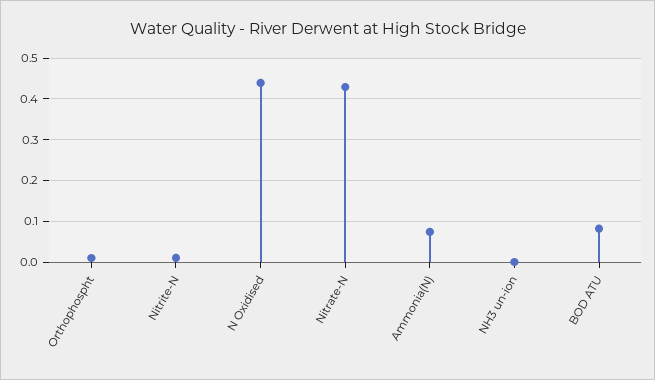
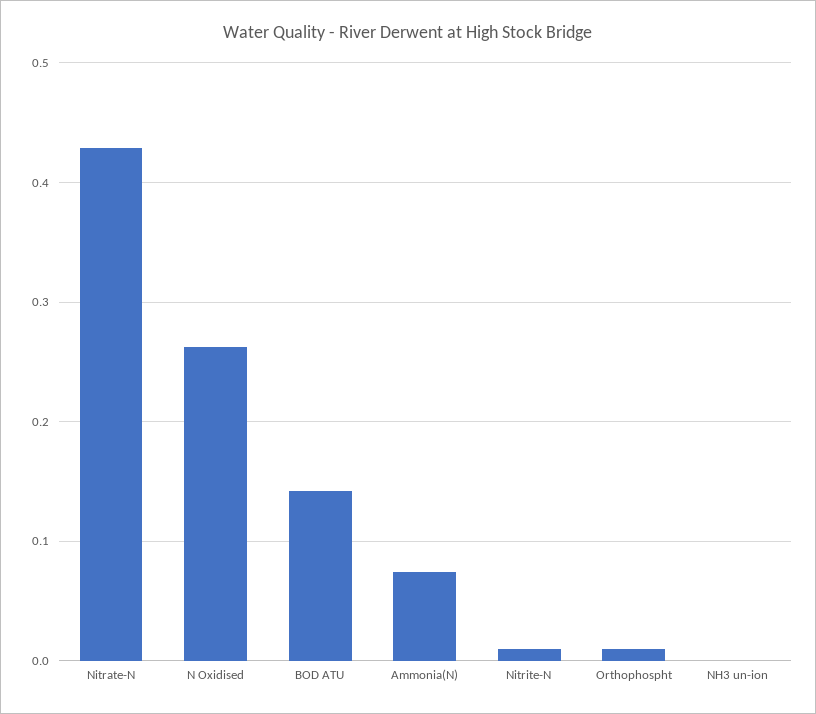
  {
    "Orthophospht": 0.01,
    "Nitrite-N": 0.01,
-   "N Oxidised": 0.44,
+   "N Oxidised": 0.26,
    "Nitrate-N": 0.43,
    "Ammonia(N)": 0.07,
    "NH3 un-ion": 0,
-   "BOD ATU": 0.08
+   "BOD ATU": 0.14
  }

